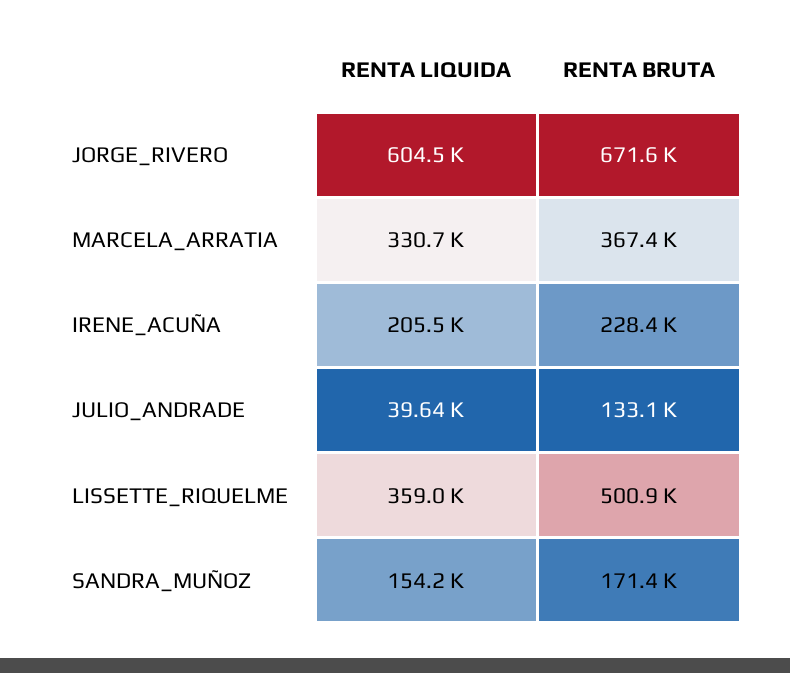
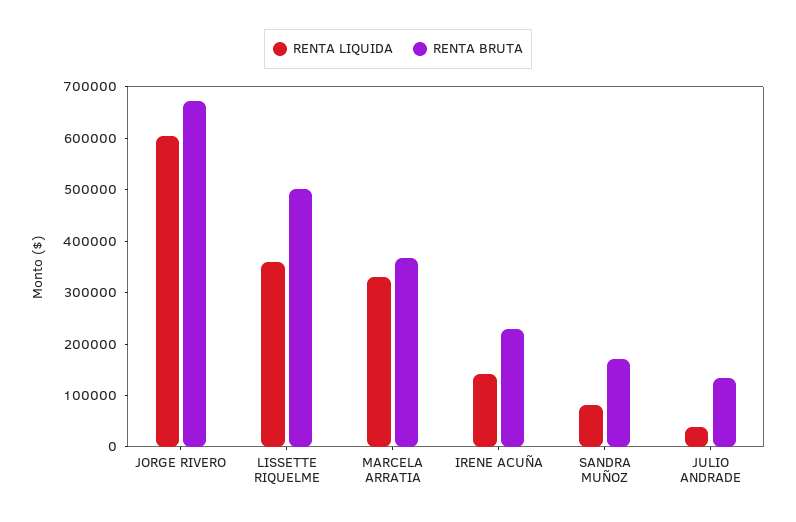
  {
    "RENTA LIQUIDA": {
      "JORGE_RIVERO": 604500,
      "MARCELA_ARRATIA": 330700,
-     "IRENE_ACUÑA": 205500,
+     "IRENE_ACUÑA": 140000,
      "JULIO_ANDRADE": 39640,
      "LISSETTE_RIQUELME": 359000,
-     "SANDRA_MUÑOZ": 154200
+     "SANDRA_MUÑOZ": 80000
    },
    "RENTA BRUTA": {
      "JORGE_RIVERO": 671600,
      "MARCELA_ARRATIA": 367400,
      "IRENE_ACUÑA": 228400,
      "JULIO_ANDRADE": 133100,
      "LISSETTE_RIQUELME": 500900,
      "SANDRA_MUÑOZ": 171400
    }
  }

